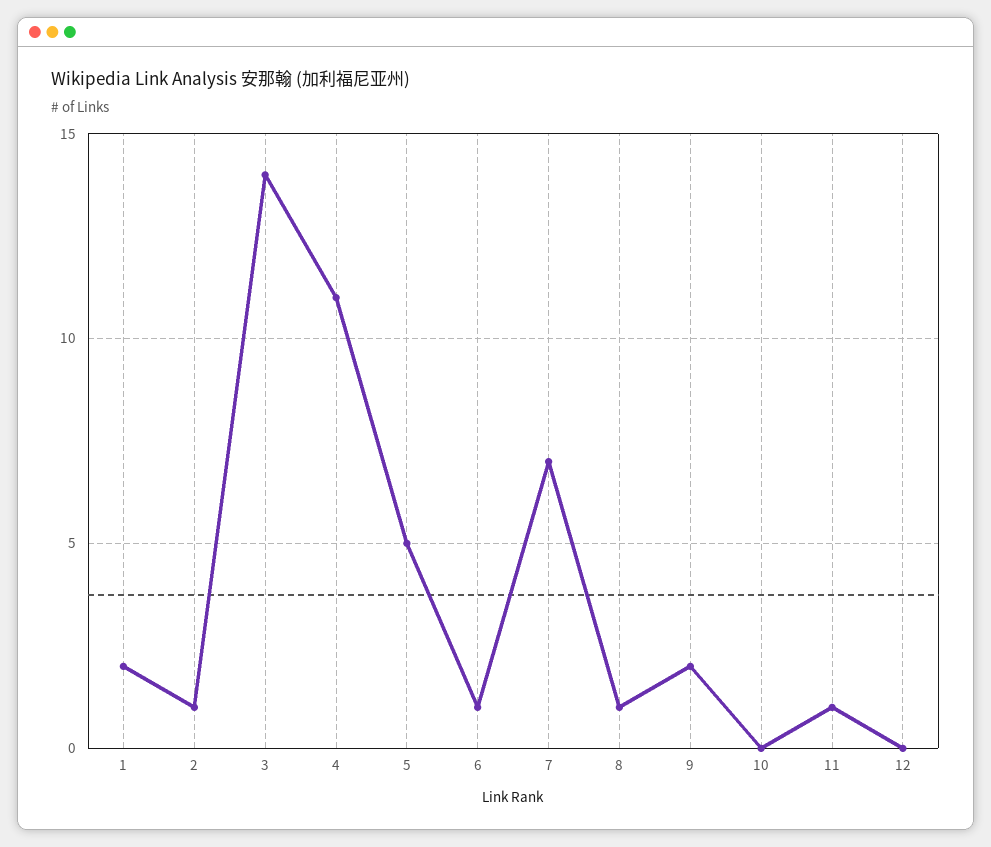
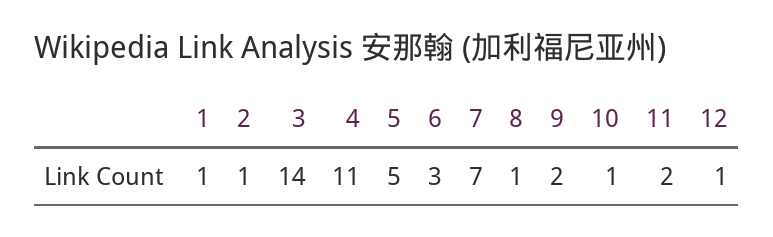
  {
-   "1": 2,
+   "1": 1,
    "2": 1,
    "3": 14,
    "4": 11,
    "5": 5,
-   "6": 1,
+   "6": 3,
    "7": 7,
    "8": 1,
    "9": 2,
-   "10": 0,
+   "10": 1,
-   "11": 1,
+   "11": 2,
-   "12": 0
+   "12": 1
  }

